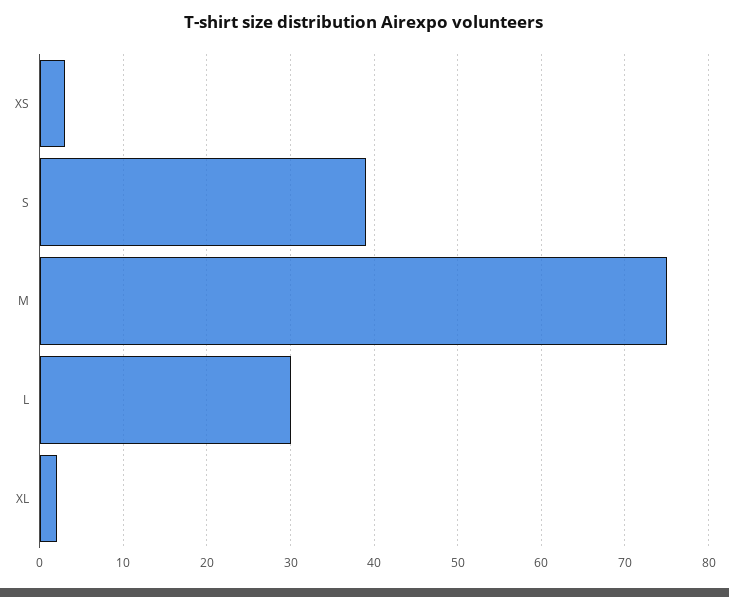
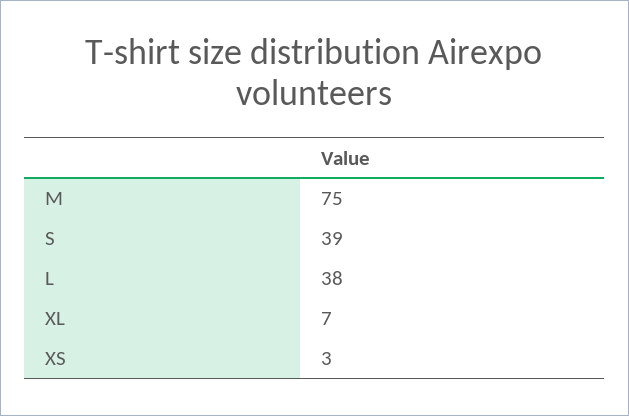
  {
    "XS": 3,
    "S": 39,
    "M": 75,
-   "L": 30,
+   "L": 38,
-   "XL": 2
+   "XL": 7
  }

